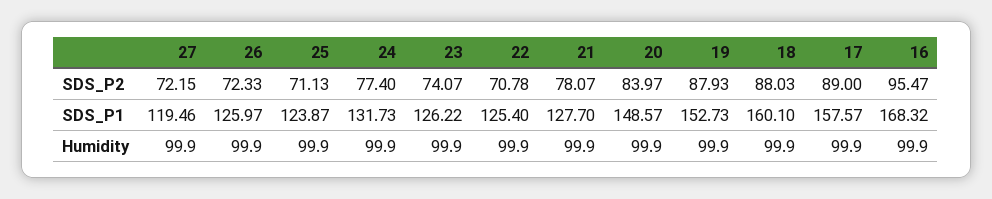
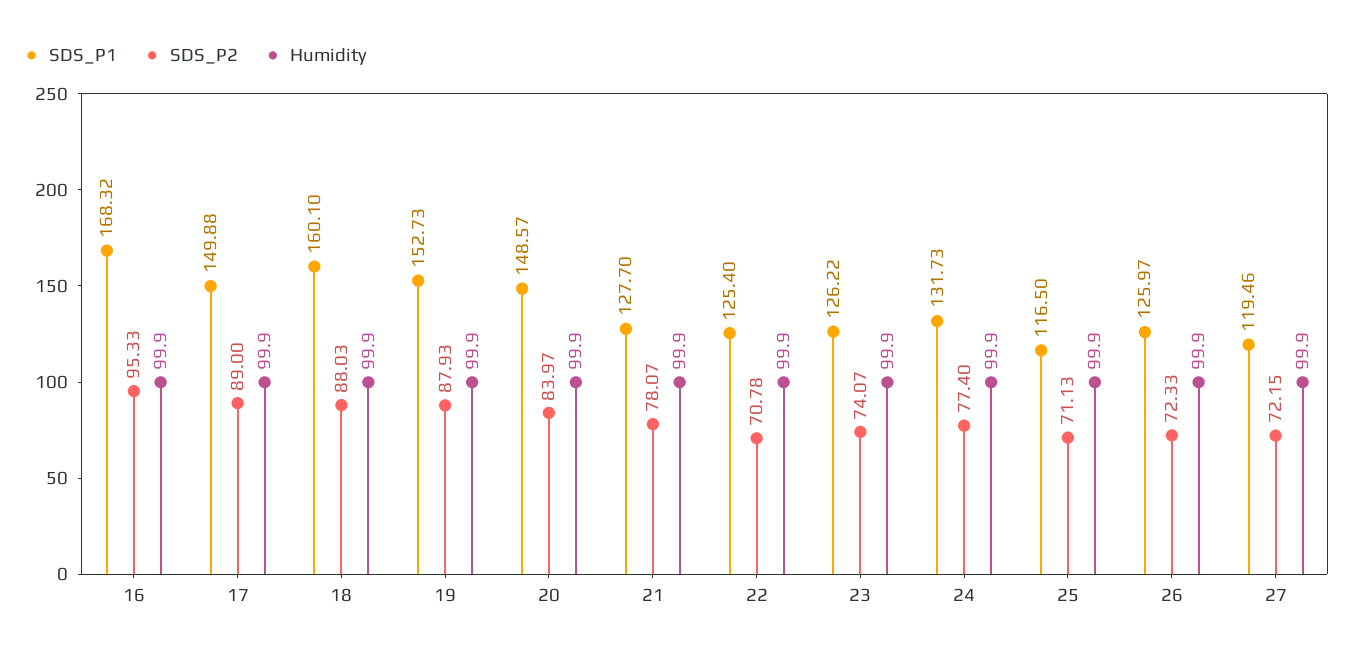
  {
    "SDS_P2": {
      "27": 72.15,
      "26": 72.33,
      "25": 71.13,
      "24": 77.4,
      "23": 74.07,
      "22": 70.78,
      "21": 78.07,
      "20": 83.97,
      "19": 87.93,
      "18": 88.03,
      "17": 89,
-     "16": 95.47
+     "16": 95.33
    },
    "SDS_P1": {
      "27": 119.46,
      "26": 125.97,
-     "25": 123.87,
+     "25": 116.5,
      "24": 131.73,
      "23": 126.22,
      "22": 125.4,
      "21": 127.7,
      "20": 148.57,
      "19": 152.73,
      "18": 160.1,
-     "17": 157.57,
+     "17": 149.88,
      "16": 168.32
    },
    "Humidity": {
      "27": 99.9,
      "26": 99.9,
      "25": 99.9,
      "24": 99.9,
      "23": 99.9,
      "22": 99.9,
      "21": 99.9,
      "20": 99.9,
      "19": 99.9,
      "18": 99.9,
      "17": 99.9,
      "16": 99.9
    }
  }

